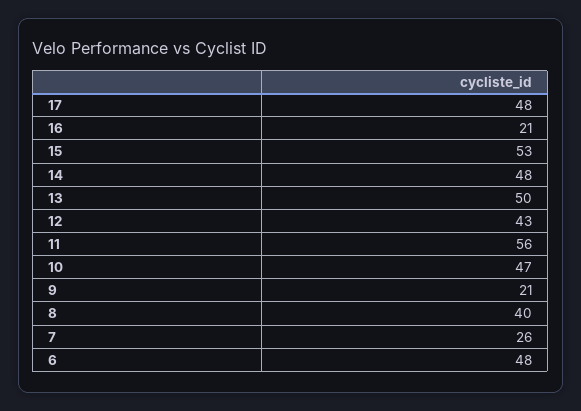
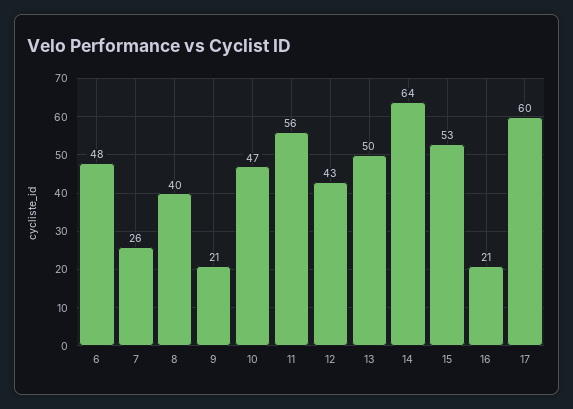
  {
-   "17": 48,
+   "17": 60,
    "16": 21,
    "15": 53,
-   "14": 48,
+   "14": 64,
    "13": 50,
    "12": 43,
    "11": 56,
    "10": 47,
    "9": 21,
    "8": 40,
    "7": 26,
    "6": 48
  }

